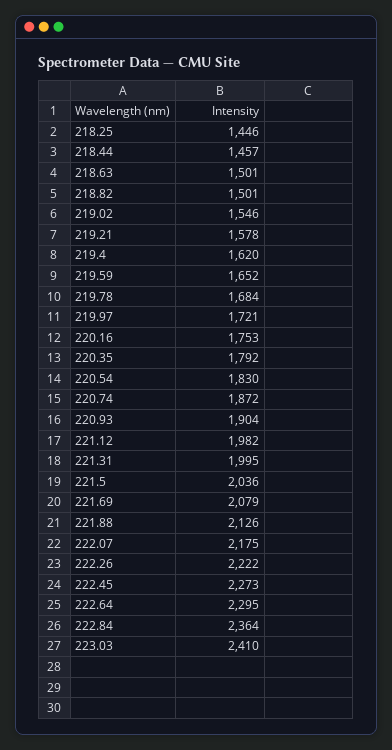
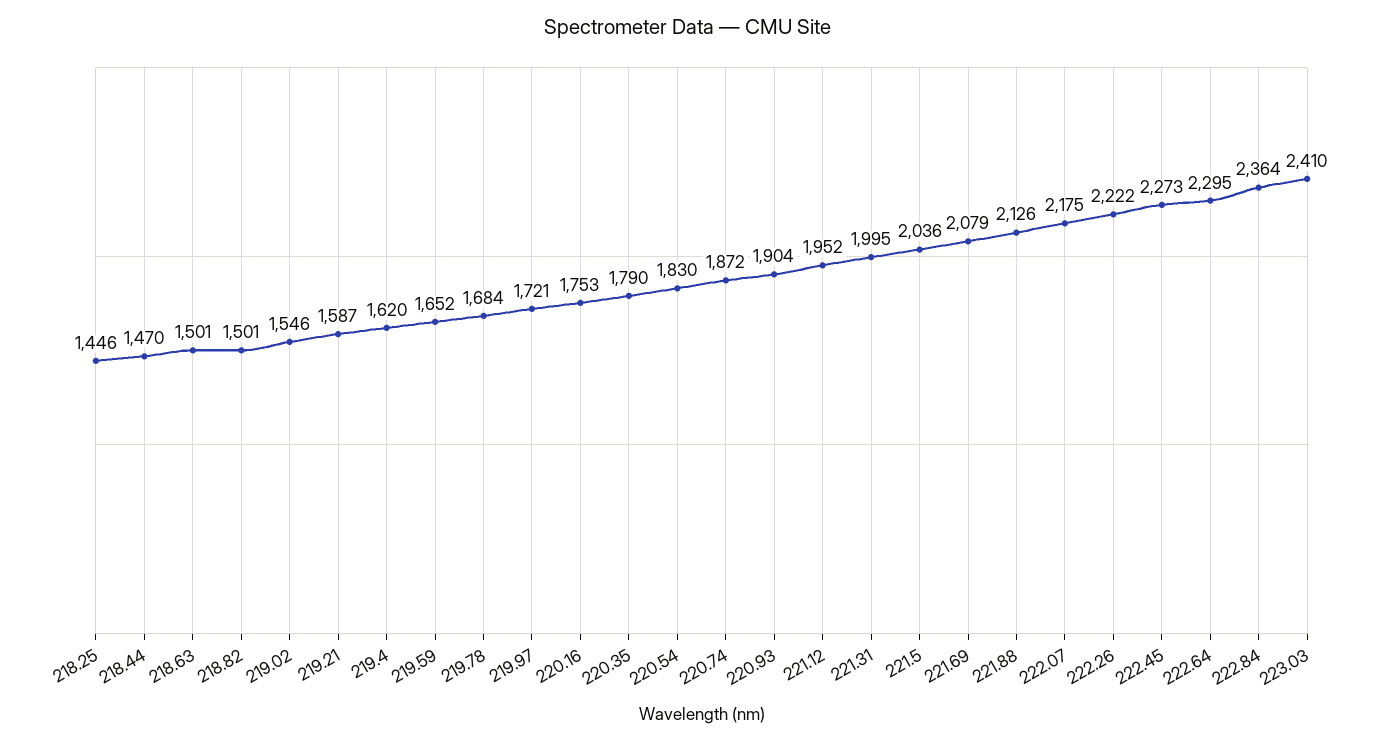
  {
    "218.25": 1446,
-   "218.44": 1457,
+   "218.44": 1470,
    "218.63": 1501,
    "218.82": 1501,
    "219.02": 1546,
-   "219.21": 1578,
+   "219.21": 1587,
    "219.4": 1620,
    "219.59": 1652,
    "219.78": 1684,
    "219.97": 1721,
    "220.16": 1753,
-   "220.35": 1792,
+   "220.35": 1790,
    "220.54": 1830,
    "220.74": 1872,
    "220.93": 1904,
-   "221.12": 1982,
+   "221.12": 1952,
    "221.31": 1995,
    "221.5": 2036,
    "221.69": 2079,
    "221.88": 2126,
    "222.07": 2175,
    "222.26": 2222,
    "222.45": 2273,
    "222.64": 2295,
    "222.84": 2364,
    "223.03": 2410
  }

